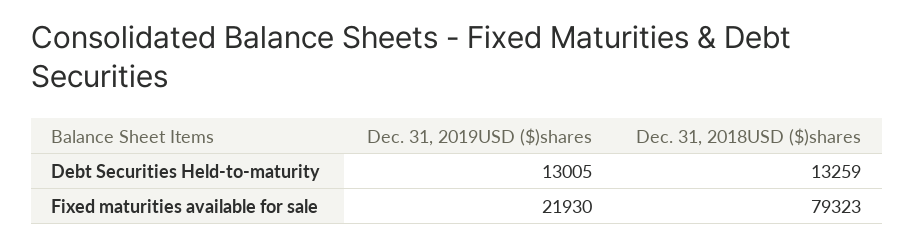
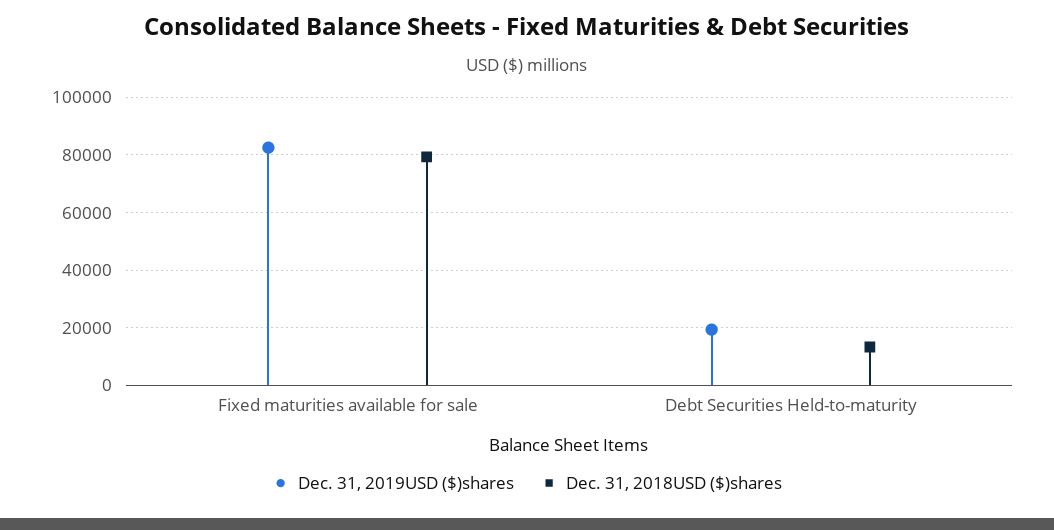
  {
    "Dec. 31, 2019USD ($)shares": {
-     "Debt Securities Held-to-maturity": 13005,
+     "Debt Securities Held-to-maturity": 20000,
-     "Fixed maturities available for sale": 21930
+     "Fixed maturities available for sale": 82500
    },
    "Dec. 31, 2018USD ($)shares": {
      "Debt Securities Held-to-maturity": 13259,
      "Fixed maturities available for sale": 79323
    }
  }

